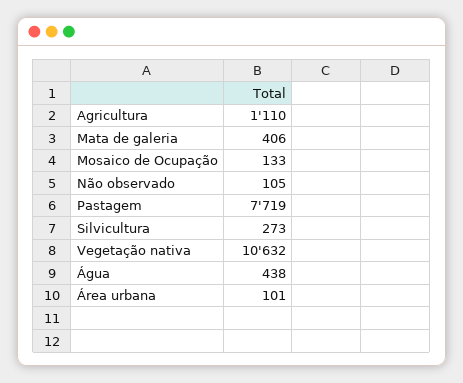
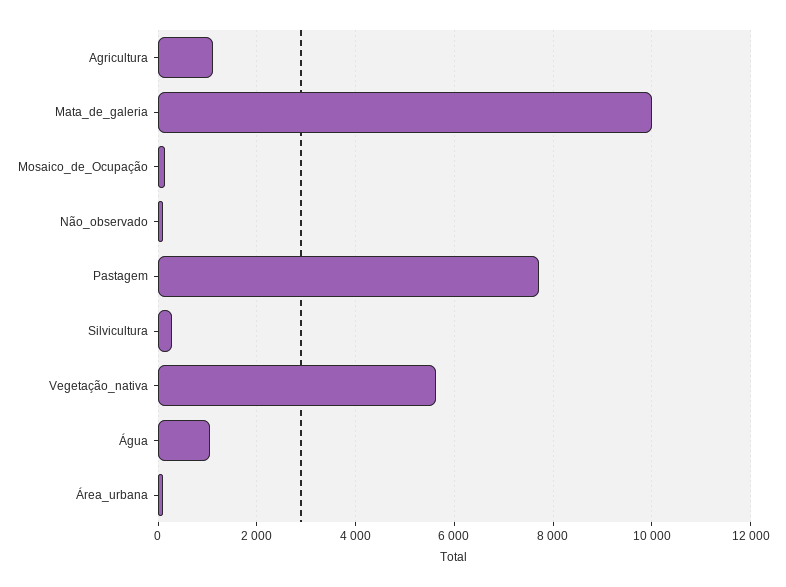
  {
    "Agricultura": 1110,
-   "Mata de galeria": 406,
+   "Mata de galeria": 10000,
    "Mosaico de Ocupação": 133,
    "Não observado": 105,
    "Pastagem": 7719,
    "Silvicultura": 273,
-   "Vegetação nativa": 10632,
+   "Vegetação nativa": 5600,
-   "Água": 438,
+   "Água": 1000,
    "Área urbana": 101
  }

